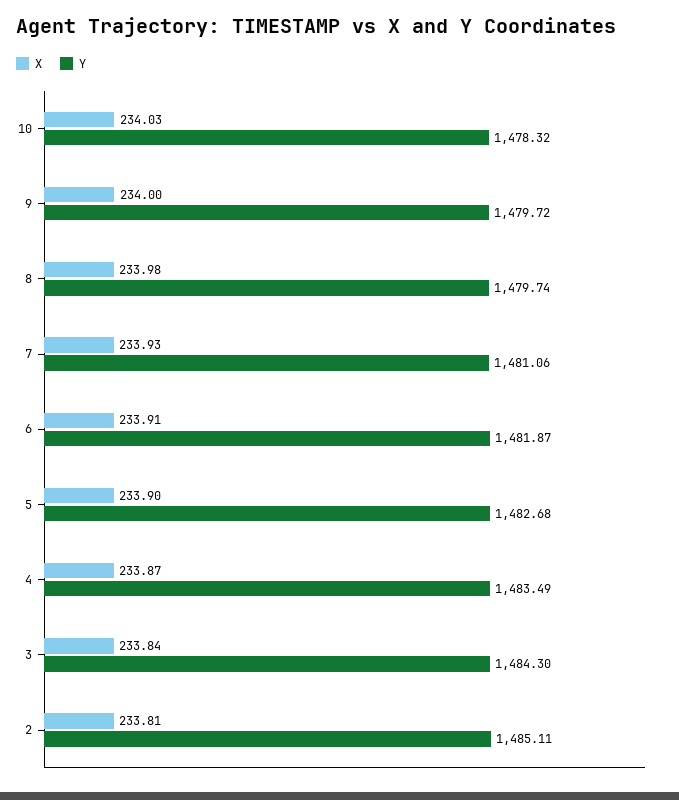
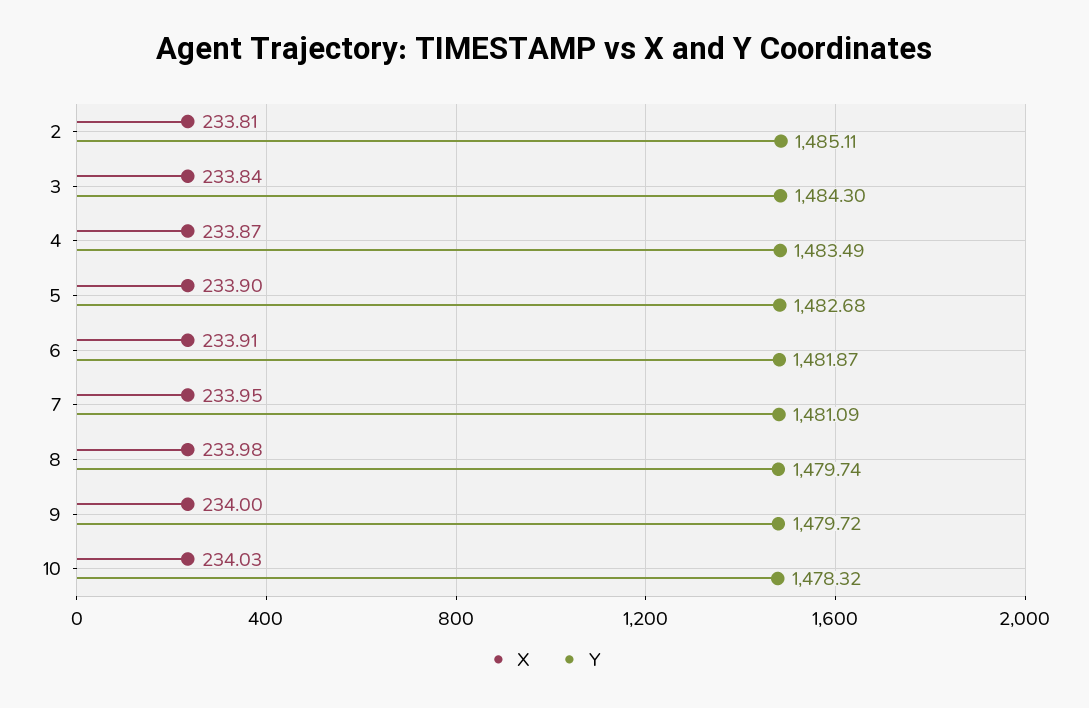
  {
    "X": {
      "10": 234.03,
      "9": 234,
      "8": 233.98,
-     "7": 233.93,
+     "7": 233.95,
      "6": 233.91,
      "5": 233.9,
      "4": 233.87,
      "3": 233.84,
      "2": 233.81
    },
    "Y": {
      "10": 1478.32,
      "9": 1479.72,
      "8": 1479.74,
-     "7": 1481.06,
+     "7": 1481.09,
      "6": 1481.87,
      "5": 1482.68,
      "4": 1483.49,
      "3": 1484.3,
      "2": 1485.11
    }
  }

